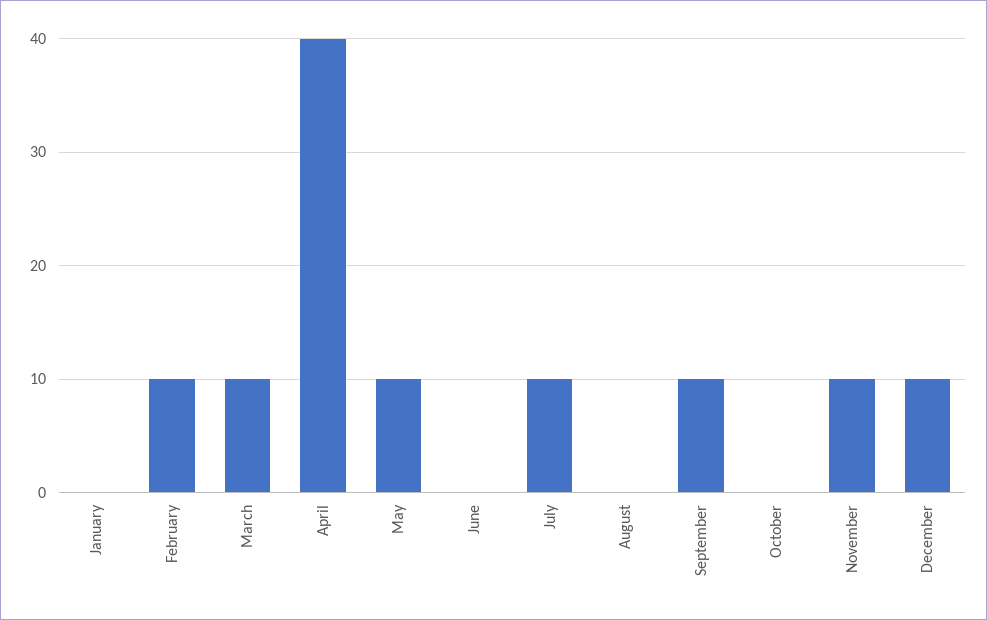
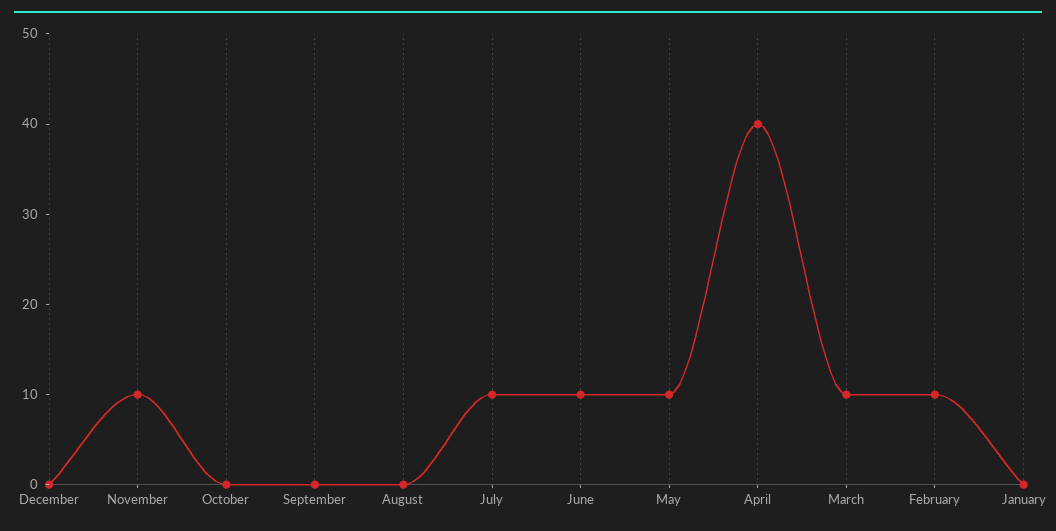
  {
    "January": 0,
    "February": 10,
    "March": 10,
    "April": 40,
    "May": 10,
-   "June": 0,
+   "June": 10,
    "July": 10,
    "August": 0,
-   "September": 10,
+   "September": 0,
    "October": 0,
    "November": 10,
-   "December": 10
+   "December": 0
  }

